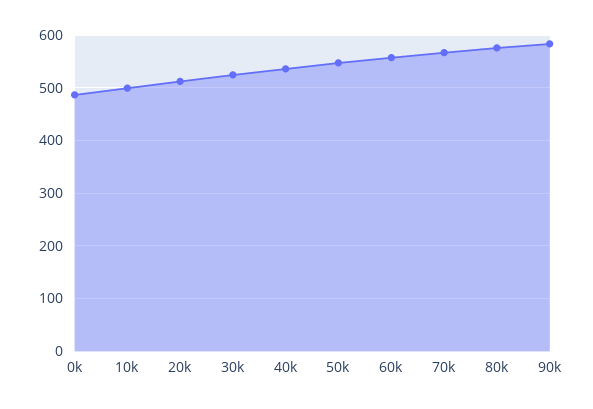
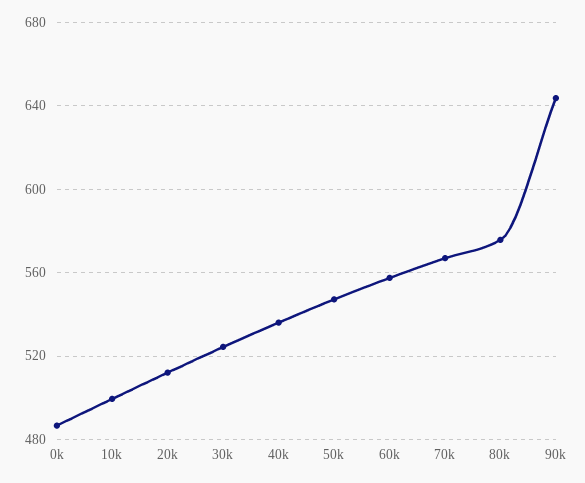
  {
    "0k": 485,
    "10k": 500,
    "20k": 510,
    "30k": 525,
    "40k": 535,
    "50k": 545,
    "60k": 560,
    "70k": 565,
    "80k": 575,
-   "90k": 580
+   "90k": 645
  }

